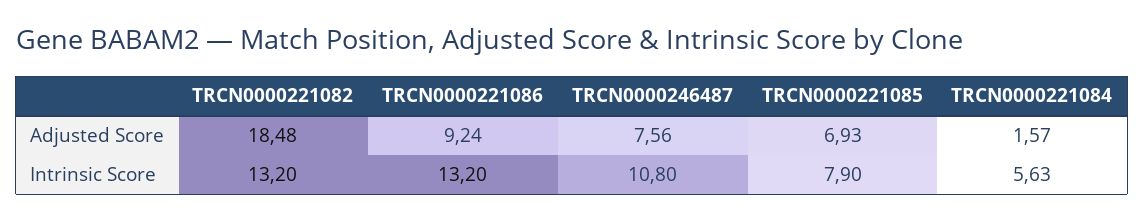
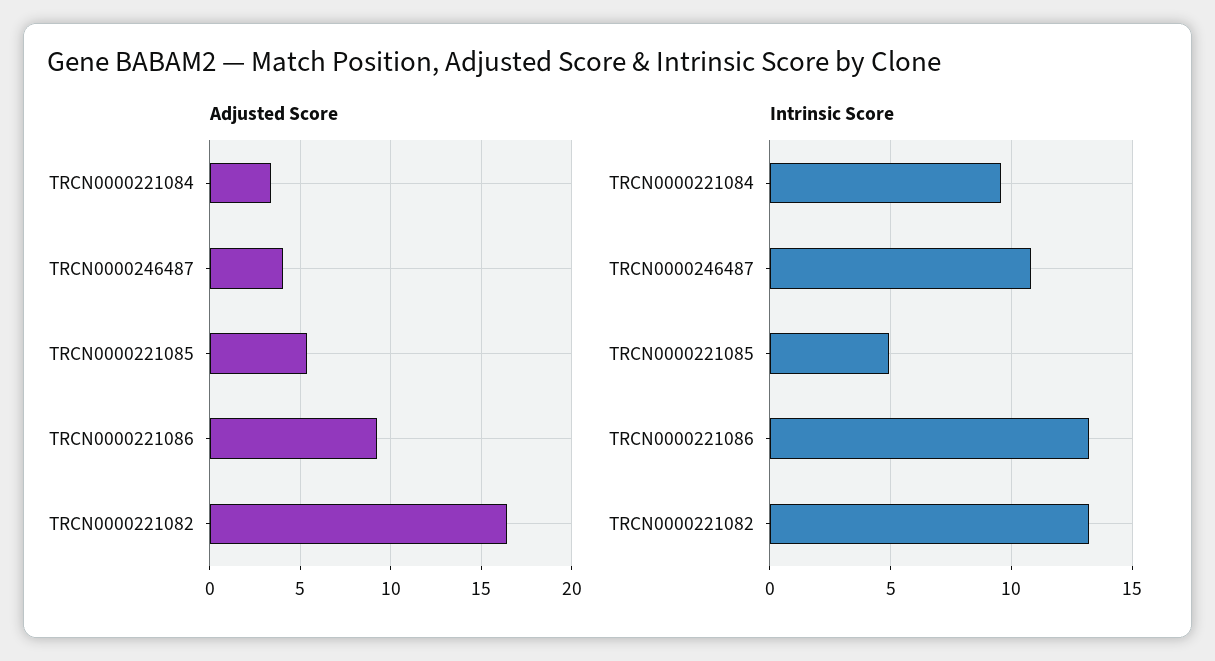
  {
    "Adjusted Score": {
-     "TRCN0000221082": 18.48,
+     "TRCN0000221082": 16.5,
      "TRCN0000221086": 9.24,
-     "TRCN0000246487": 7.56,
+     "TRCN0000246487": 4,
-     "TRCN0000221085": 6.93,
+     "TRCN0000221085": 5.5,
-     "TRCN0000221084": 1.57
+     "TRCN0000221084": 3.5
    },
    "Intrinsic Score": {
      "TRCN0000221082": 13.2,
      "TRCN0000221086": 13.2,
      "TRCN0000246487": 10.8,
-     "TRCN0000221085": 7.9,
+     "TRCN0000221085": 5,
-     "TRCN0000221084": 5.63
+     "TRCN0000221084": 9.5
    }
  }

